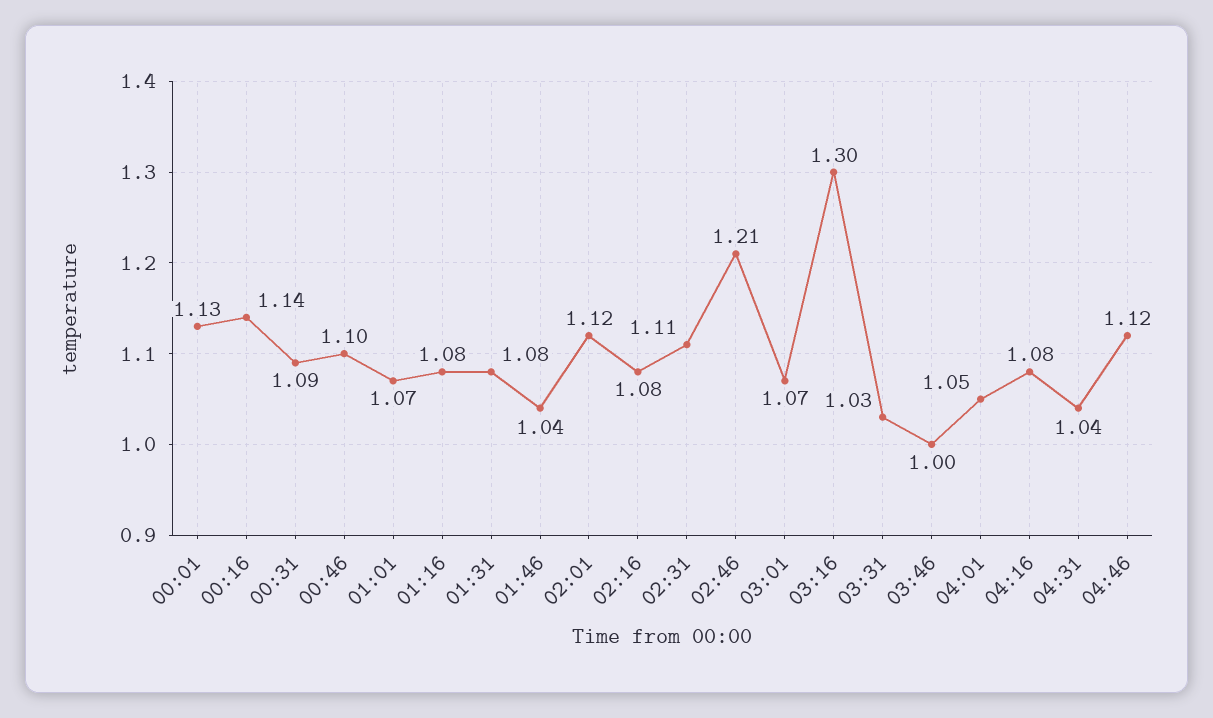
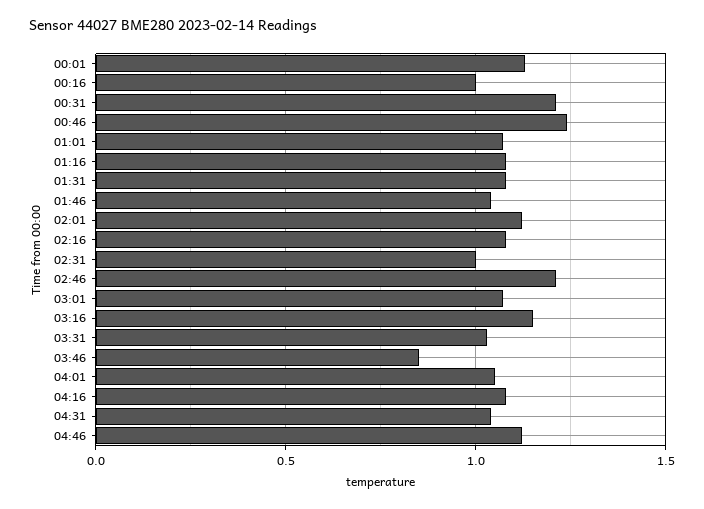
  {
    "00:01": 1.13,
-   "00:16": 1.14,
+   "00:16": 1,
-   "00:31": 1.09,
+   "00:31": 1.2,
-   "00:46": 1.1,
+   "00:46": 1.25,
    "01:01": 1.07,
    "01:16": 1.08,
    "01:31": 1.08,
    "01:46": 1.04,
    "02:01": 1.12,
    "02:16": 1.08,
-   "02:31": 1.11,
+   "02:31": 1,
    "02:46": 1.21,
    "03:01": 1.07,
-   "03:16": 1.3,
+   "03:16": 1.15,
    "03:31": 1.03,
-   "03:46": 1,
+   "03:46": 0.85,
    "04:01": 1.05,
    "04:16": 1.08,
    "04:31": 1.04,
    "04:46": 1.12
  }

